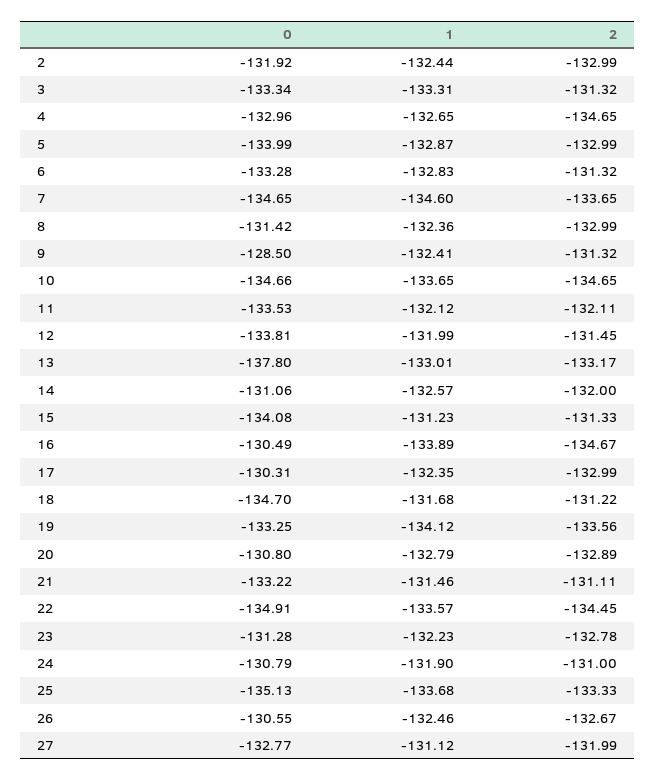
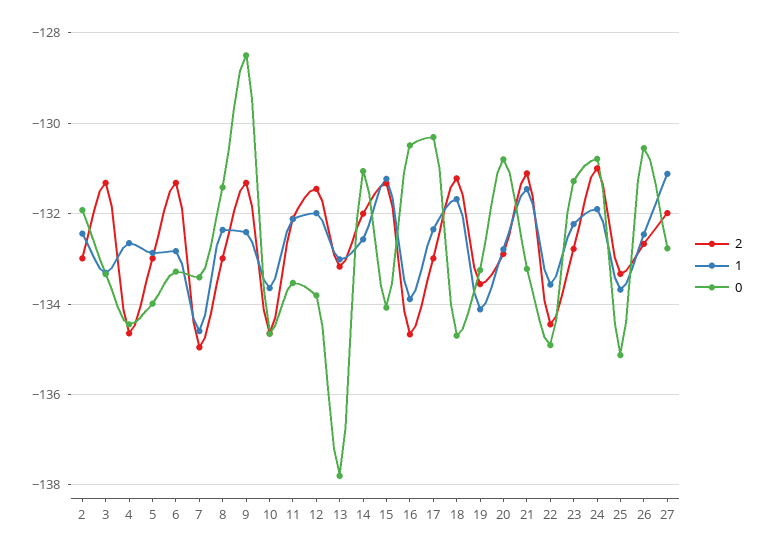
  {
    "0": {
      "2": -131.92,
      "3": -133.34,
-     "4": -132.96,
+     "4": -134.4,
      "5": -133.99,
      "6": -133.28,
-     "7": -134.65,
+     "7": -133.4,
      "8": -131.42,
      "9": -128.5,
      "10": -134.66,
      "11": -133.53,
      "12": -133.81,
      "13": -137.8,
      "14": -131.06,
      "15": -134.08,
      "16": -130.49,
      "17": -130.31,
      "18": -134.7,
      "19": -133.25,
      "20": -130.8,
      "21": -133.22,
      "22": -134.91,
      "23": -131.28,
      "24": -130.79,
      "25": -135.13,
      "26": -130.55,
      "27": -132.77
    },
    "1": {
      "2": -132.44,
      "3": -133.31,
      "4": -132.65,
      "5": -132.87,
      "6": -132.83,
      "7": -134.6,
      "8": -132.36,
      "9": -132.41,
      "10": -133.65,
      "11": -132.12,
      "12": -131.99,
      "13": -133.01,
      "14": -132.57,
      "15": -131.23,
      "16": -133.89,
      "17": -132.35,
      "18": -131.68,
      "19": -134.12,
      "20": -132.79,
      "21": -131.46,
      "22": -133.57,
      "23": -132.23,
      "24": -131.9,
      "25": -133.68,
      "26": -132.46,
      "27": -131.12
    },
    "2": {
      "2": -132.99,
      "3": -131.32,
      "4": -134.65,
      "5": -132.99,
      "6": -131.32,
-     "7": -133.65,
+     "7": -135,
      "8": -132.99,
      "9": -131.32,
      "10": -134.65,
      "11": -132.11,
      "12": -131.45,
      "13": -133.17,
      "14": -132,
      "15": -131.33,
      "16": -134.67,
      "17": -132.99,
      "18": -131.22,
      "19": -133.56,
      "20": -132.89,
      "21": -131.11,
      "22": -134.45,
      "23": -132.78,
      "24": -131,
      "25": -133.33,
      "26": -132.67,
      "27": -131.99
    }
  }

